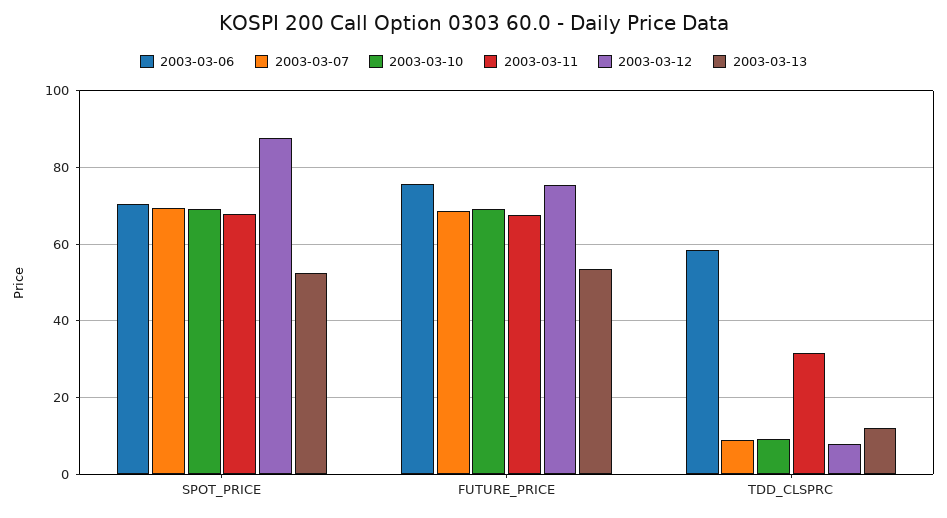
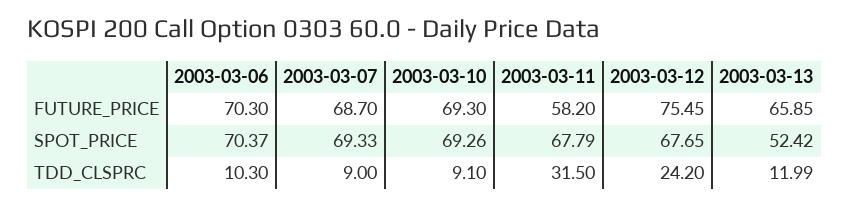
  {
    "2003-03-06": {
      "SPOT_PRICE": 70.37,
-     "FUTURE_PRICE": 76,
+     "FUTURE_PRICE": 70.3,
-     "TDD_CLSPRC": 58
+     "TDD_CLSPRC": 10.3
    },
    "2003-03-07": {
      "SPOT_PRICE": 69.33,
      "FUTURE_PRICE": 68.7,
      "TDD_CLSPRC": 9
    },
    "2003-03-10": {
      "SPOT_PRICE": 69.26,
      "FUTURE_PRICE": 69.3,
      "TDD_CLSPRC": 9.1
    },
    "2003-03-11": {
      "SPOT_PRICE": 67.79,
-     "FUTURE_PRICE": 68,
+     "FUTURE_PRICE": 58.2,
      "TDD_CLSPRC": 31.5
    },
    "2003-03-12": {
-     "SPOT_PRICE": 88,
+     "SPOT_PRICE": 67.65,
      "FUTURE_PRICE": 75.45,
-     "TDD_CLSPRC": 8
+     "TDD_CLSPRC": 24.2
    },
    "2003-03-13": {
      "SPOT_PRICE": 52.42,
-     "FUTURE_PRICE": 54,
+     "FUTURE_PRICE": 65.85,
      "TDD_CLSPRC": 11.99
    }
  }

